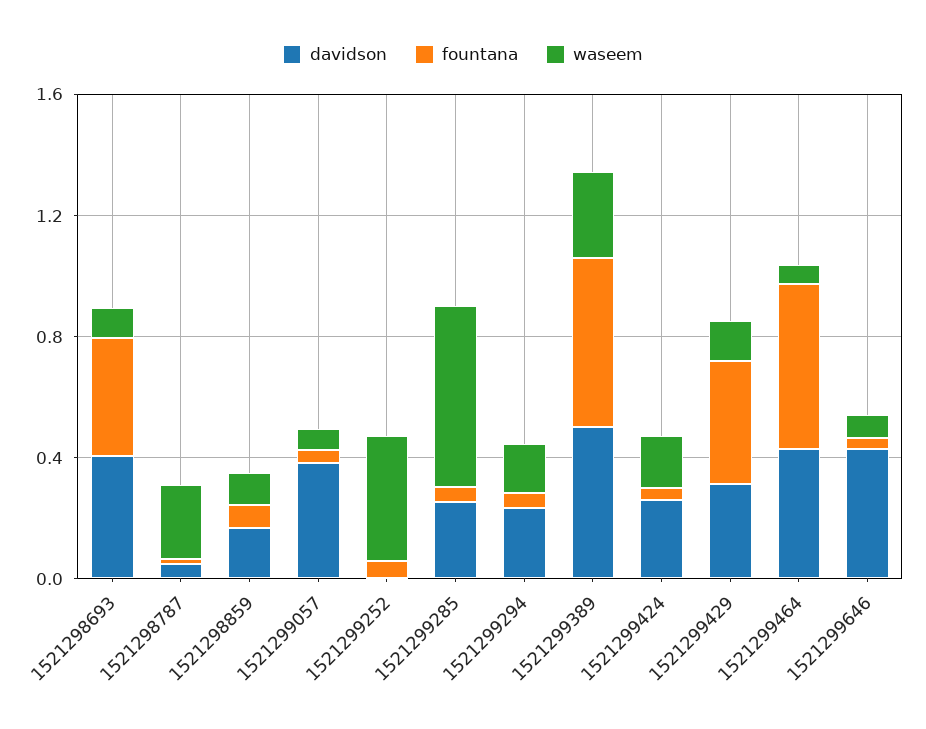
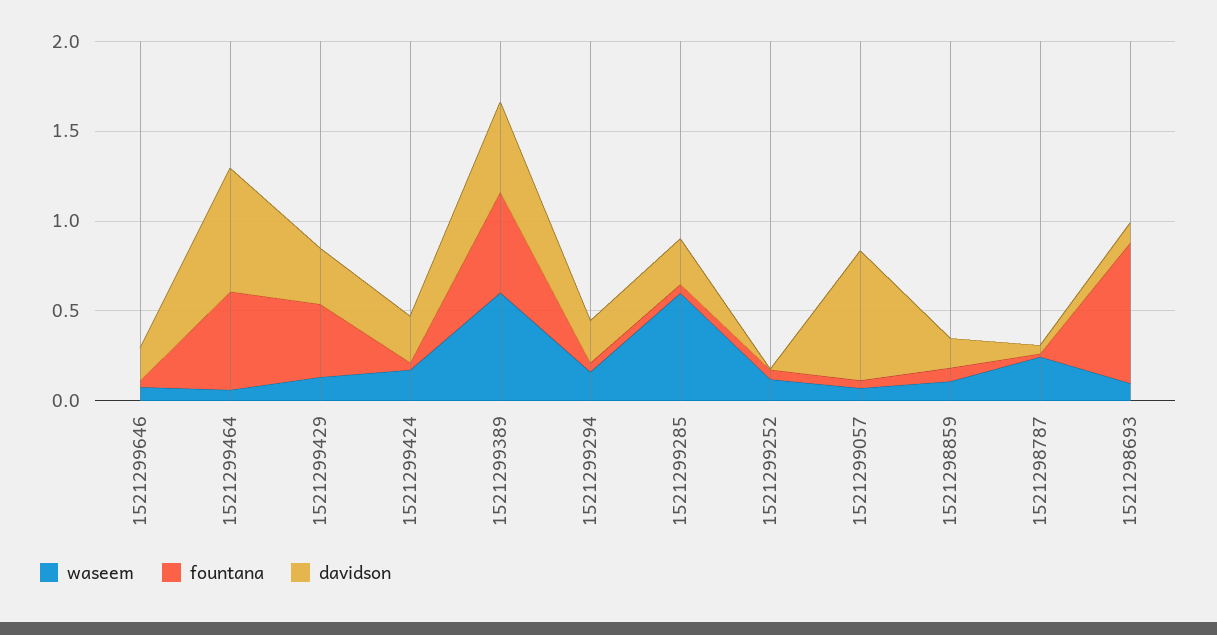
  {
    "davidson": {
-     "1521298693": 0.4,
+     "1521298693": 0.1,
      "1521298787": 0,
      "1521298859": 0.2,
-     "1521299057": 0.4,
+     "1521299057": 0.7,
      "1521299252": 0,
      "1521299285": 0.3,
      "1521299294": 0.2,
      "1521299389": 0.5,
      "1521299424": 0.3,
      "1521299429": 0.3,
-     "1521299464": 0.4,
+     "1521299464": 0.7,
-     "1521299646": 0.4
+     "1521299646": 0.2
    },
    "fountana": {
-     "1521298693": 0.4,
+     "1521298693": 0.8,
      "1521298787": 0,
      "1521298859": 0.1,
      "1521299057": 0,
      "1521299252": 0.1,
      "1521299285": 0,
      "1521299294": 0.1,
      "1521299389": 0.6,
      "1521299424": 0,
      "1521299429": 0.4,
      "1521299464": 0.5,
      "1521299646": 0
    },
    "waseem": {
      "1521298693": 0.1,
      "1521298787": 0.2,
      "1521298859": 0.1,
      "1521299057": 0.1,
-     "1521299252": 0.4,
+     "1521299252": 0.1,
      "1521299285": 0.6,
      "1521299294": 0.2,
-     "1521299389": 0.3,
+     "1521299389": 0.6,
      "1521299424": 0.2,
      "1521299429": 0.1,
      "1521299464": 0.1,
      "1521299646": 0.1
    }
  }

